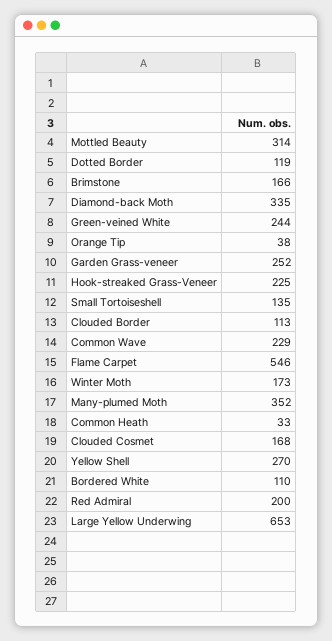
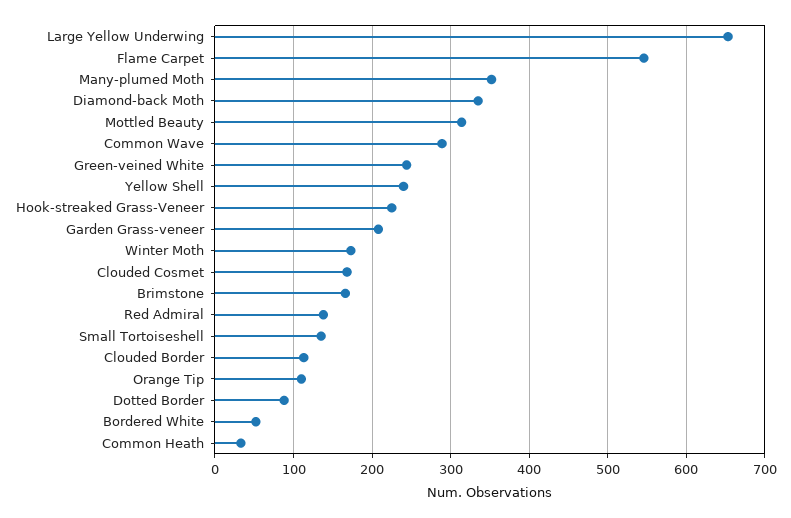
  {
    "Mottled Beauty": 314,
-   "Dotted Border": 119,
+   "Dotted Border": 90,
    "Brimstone": 166,
    "Diamond-back Moth": 335,
    "Green-veined White": 244,
-   "Orange Tip": 38,
+   "Orange Tip": 110,
-   "Garden Grass-veneer": 252,
+   "Garden Grass-veneer": 210,
    "Hook-streaked Grass-Veneer": 225,
    "Small Tortoiseshell": 135,
    "Clouded Border": 113,
-   "Common Wave": 229,
+   "Common Wave": 290,
    "Flame Carpet": 546,
    "Winter Moth": 173,
    "Many-plumed Moth": 352,
    "Common Heath": 33,
    "Clouded Cosmet": 168,
-   "Yellow Shell": 270,
+   "Yellow Shell": 240,
-   "Bordered White": 110,
+   "Bordered White": 50,
-   "Red Admiral": 200,
+   "Red Admiral": 140,
    "Large Yellow Underwing": 653
  }

